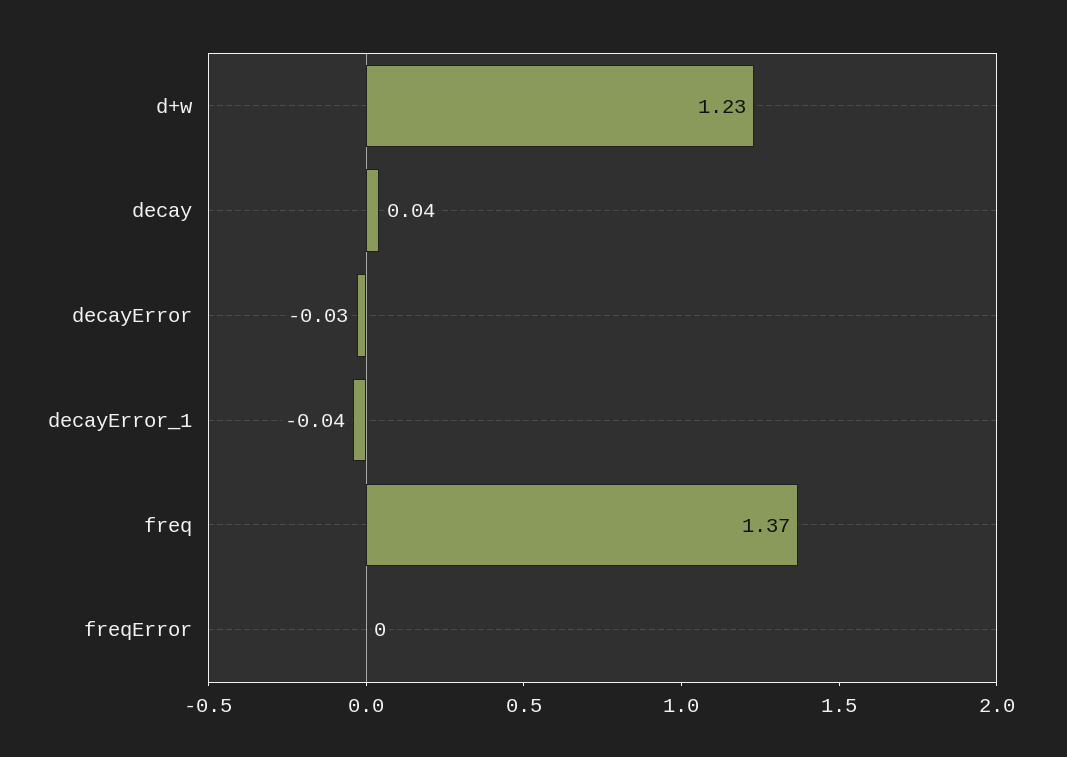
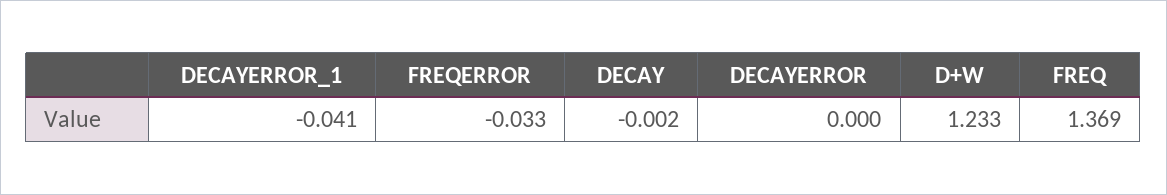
  {
    "d+w": 1.233,
-   "decay": 0.04,
+   "decay": -0.002,
-   "decayError": -0.03,
+   "decayError": 0,
    "decayError_1": -0.041,
    "freq": 1.369,
-   "freqError": 0
+   "freqError": -0.033
  }

